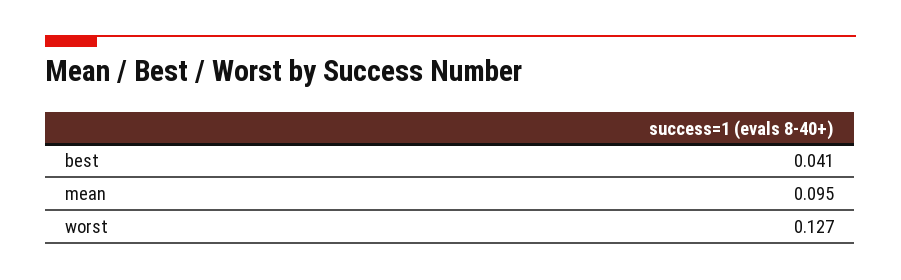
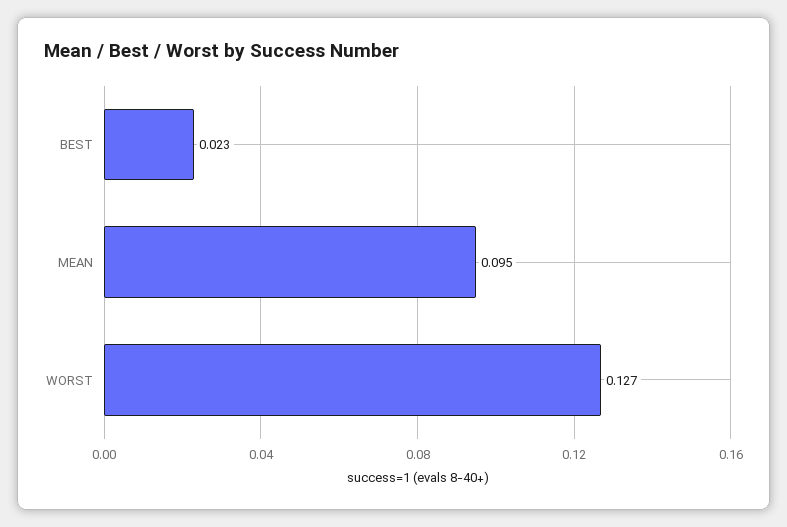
  {
-   "best": 0.041,
+   "best": 0.023,
    "mean": 0.095,
    "worst": 0.127
  }

